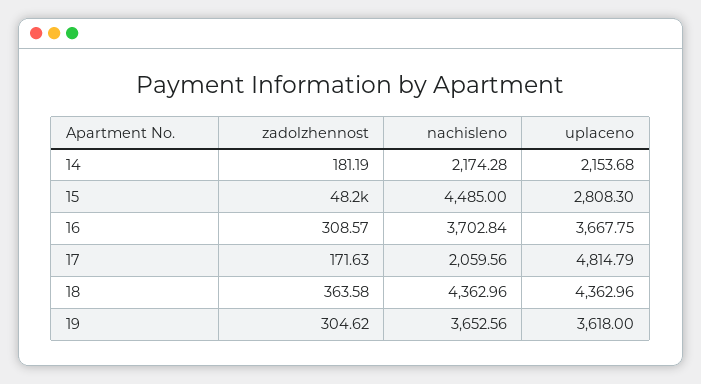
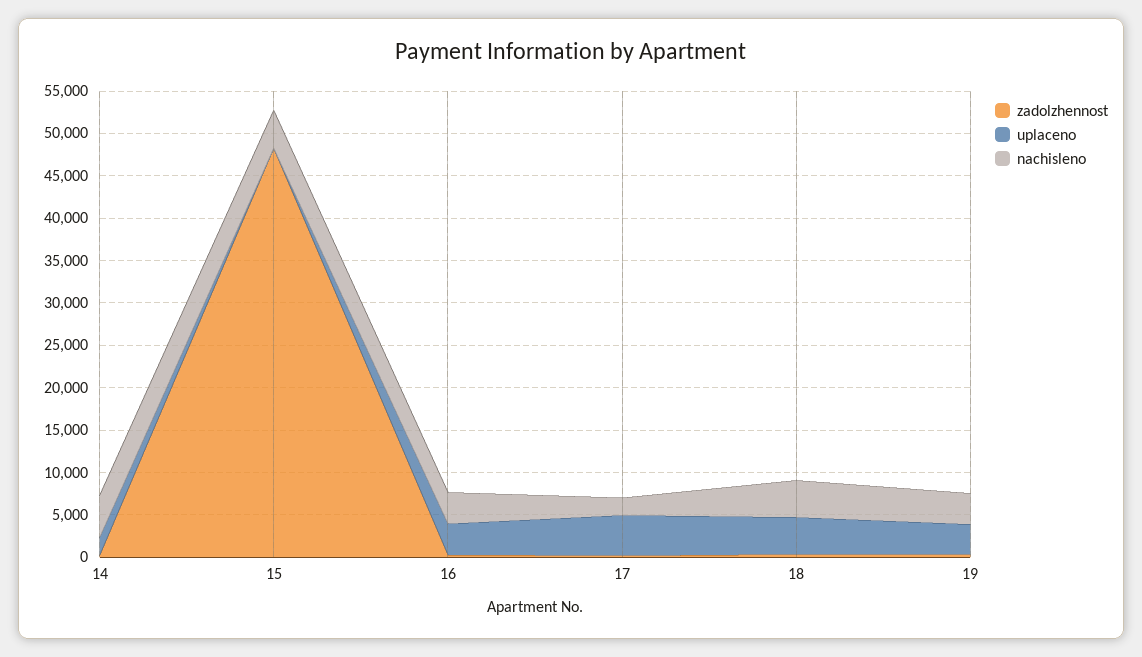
  {
    "zadolzhennost": {
      "14": 181.19,
      "15": 48200,
      "16": 308.57,
      "17": 171.63,
      "18": 363.58,
      "19": 304.62
    },
    "nachisleno": {
-     "14": 2174.28,
+     "14": 5000,
      "15": 4485,
      "16": 3702.84,
      "17": 2059.56,
      "18": 4362.96,
      "19": 3652.56
    },
    "uplaceno": {
      "14": 2153.68,
-     "15": 2808.3,
+     "15": 0,
      "16": 3667.75,
      "17": 4814.79,
      "18": 4362.96,
      "19": 3618
    }
  }

